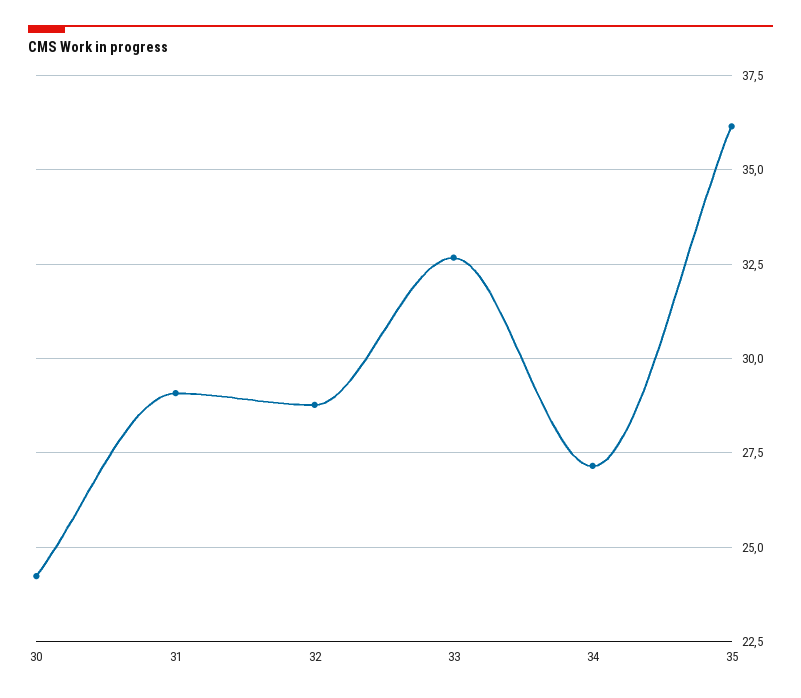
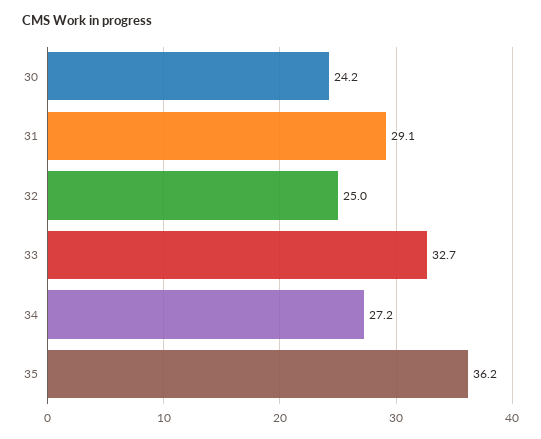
  {
    "30": 24.2,
    "31": 29.1,
-   "32": 28.75,
+   "32": 25,
    "33": 32.7,
    "34": 27.2,
    "35": 36.2
  }

